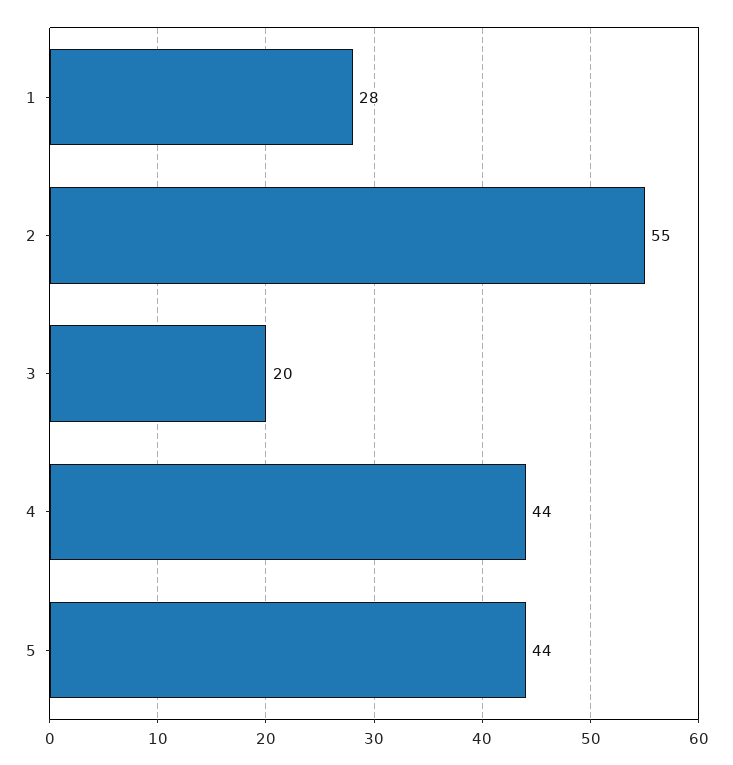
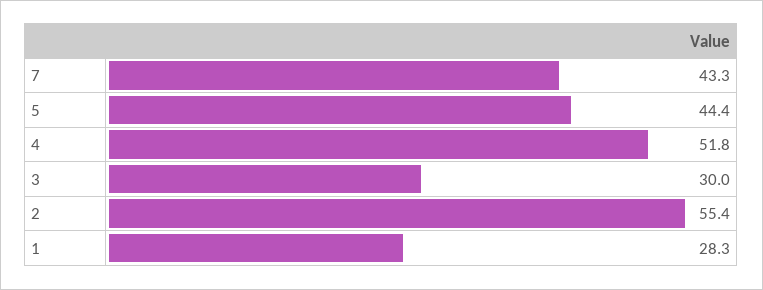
  {
    "1": 28.3,
    "2": 55.4,
-   "3": 20,
+   "3": 30,
-   "4": 44,
+   "4": 51.8,
-   "5": 44.4
+   "5": 44.4,
+   "7": 43.3
  }

